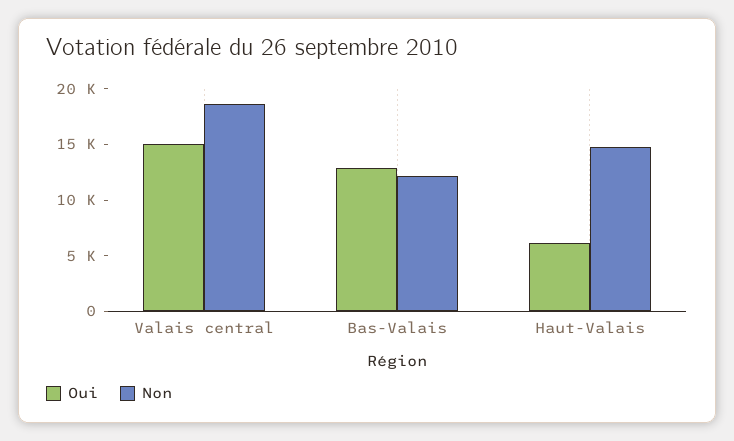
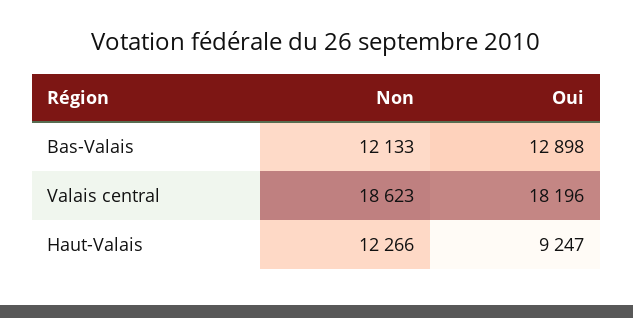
  {
    "Oui": {
-     "Valais central": 15000,
+     "Valais central": 18196,
      "Bas-Valais": 12898,
-     "Haut-Valais": 6000
+     "Haut-Valais": 9247
    },
    "Non": {
      "Valais central": 18623,
      "Bas-Valais": 12133,
-     "Haut-Valais": 15000
+     "Haut-Valais": 12266
    }
  }

